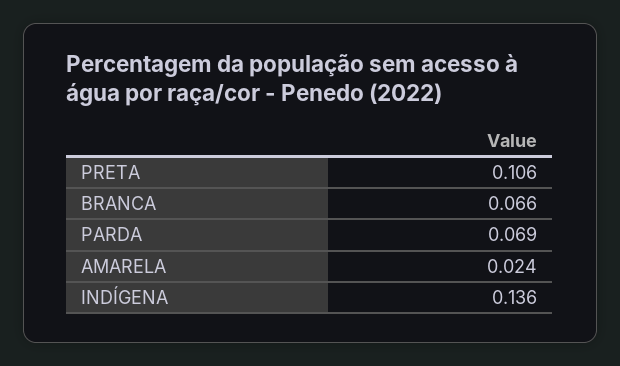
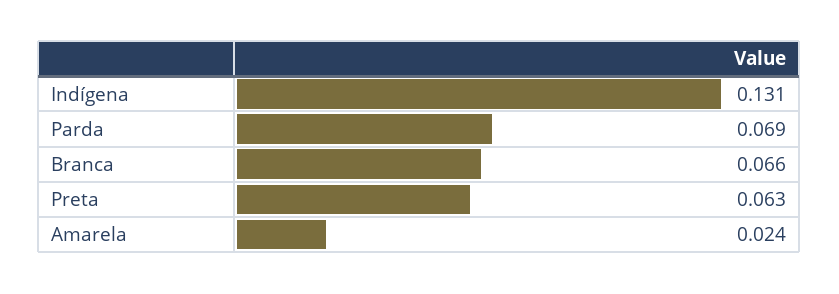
  {
-   "PRETA": 0.106,
+   "PRETA": 0.063,
    "BRANCA": 0.066,
    "PARDA": 0.069,
    "AMARELA": 0.024,
-   "INDÍGENA": 0.136
+   "INDÍGENA": 0.131
  }

